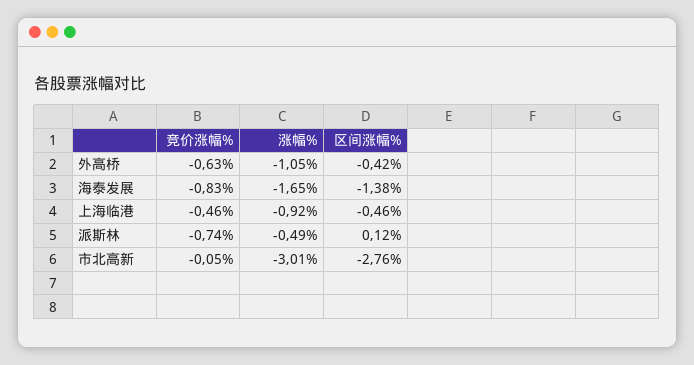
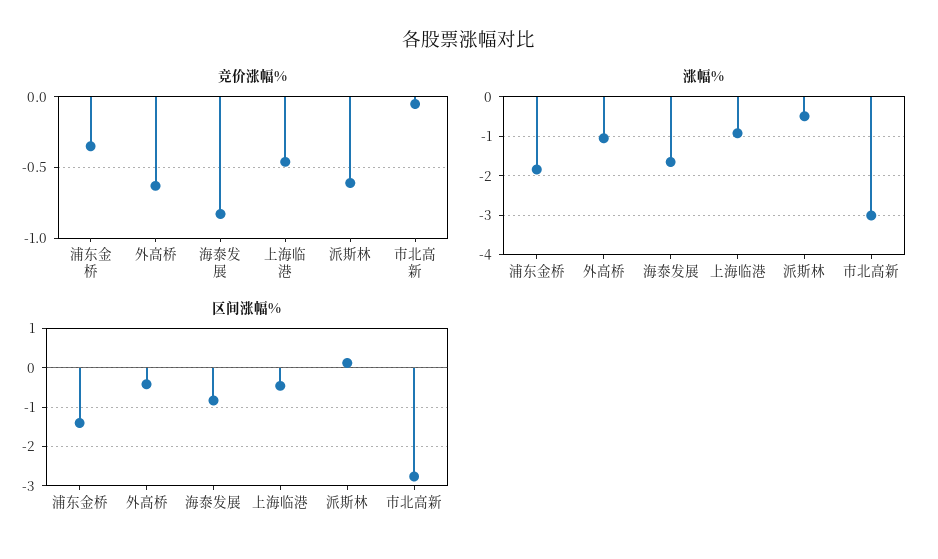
  {
    "竞价涨幅%": {
      "外高桥": -0.63,
      "海泰发展": -0.83,
      "上海临港": -0.46,
-     "派斯林": -0.74,
+     "派斯林": -0.6,
-     "市北高新": -0.05
+     "市北高新": -0.05,
+     "浦东金桥": -0.35
    },
    "涨幅%": {
      "外高桥": -1.05,
      "海泰发展": -1.65,
      "上海临港": -0.92,
      "派斯林": -0.49,
-     "市北高新": -3.01
+     "市北高新": -3.01,
+     "浦东金桥": -1.8
    },
    "区间涨幅%": {
      "外高桥": -0.42,
-     "海泰发展": -1.38,
+     "海泰发展": -0.8,
      "上海临港": -0.46,
      "派斯林": 0.12,
-     "市北高新": -2.76
+     "市北高新": -2.76,
+     "浦东金桥": -1.4
    }
  }

